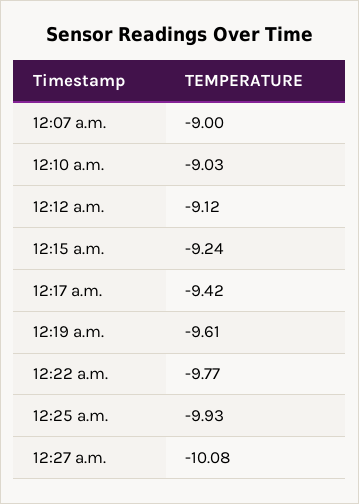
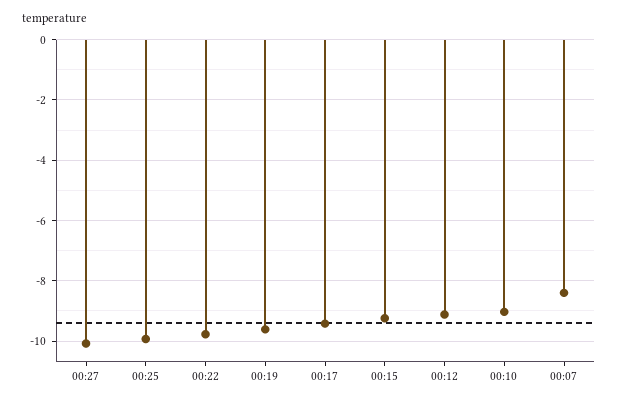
  {
-   "12:07 a.m.": -9,
+   "12:07 a.m.": -8.4,
    "12:10 a.m.": -9.03,
    "12:12 a.m.": -9.12,
    "12:15 a.m.": -9.24,
    "12:17 a.m.": -9.42,
    "12:19 a.m.": -9.61,
    "12:22 a.m.": -9.77,
    "12:25 a.m.": -9.93,
    "12:27 a.m.": -10.08
  }

